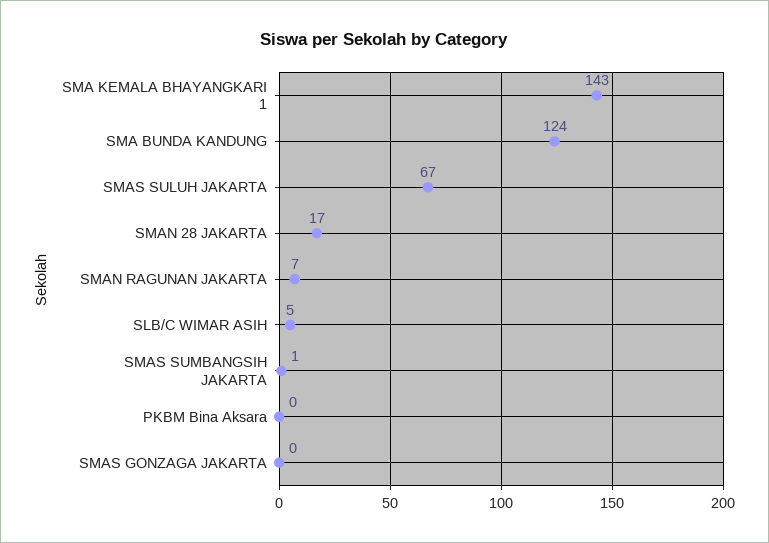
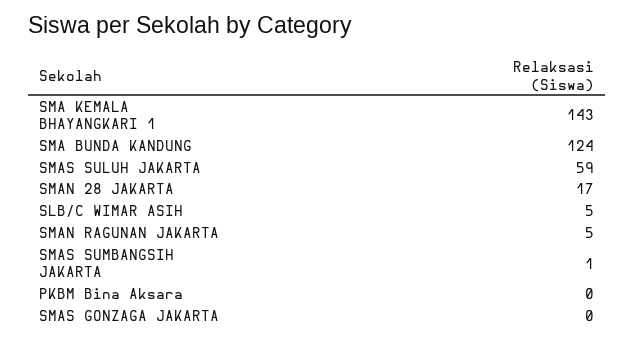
  {
    "SMA KEMALA BHAYANGKARI 1": 143,
    "SMA BUNDA KANDUNG": 124,
-   "SMAS SULUH JAKARTA": 67,
+   "SMAS SULUH JAKARTA": 59,
    "SMAN 28 JAKARTA": 17,
-   "SMAN RAGUNAN JAKARTA": 7,
+   "SMAN RAGUNAN JAKARTA": 5,
    "SLB/C WIMAR ASIH": 5,
    "SMAS SUMBANGSIH JAKARTA": 1,
    "PKBM Bina Aksara": 0,
    "SMAS GONZAGA JAKARTA": 0
  }

